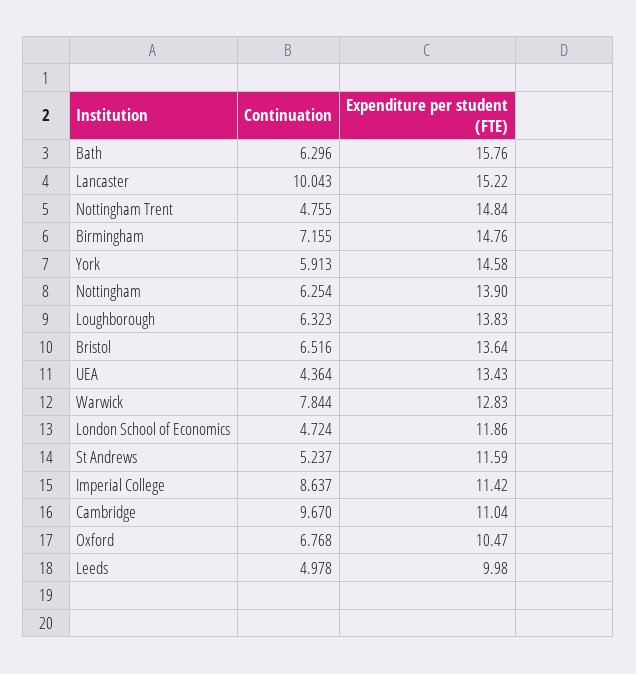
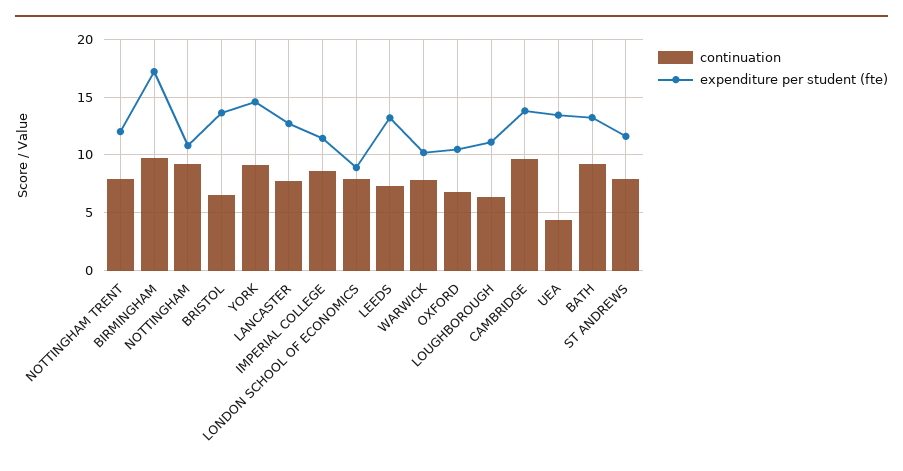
  {
    "Continuation": {
-     "Bath": 6.296,
+     "Bath": 9,
-     "Lancaster": 10.043,
+     "Lancaster": 8,
-     "Nottingham Trent": 4.755,
+     "Nottingham Trent": 8,
-     "Birmingham": 7.155,
+     "Birmingham": 10,
-     "York": 5.913,
+     "York": 9,
-     "Nottingham": 6.254,
+     "Nottingham": 9,
      "Loughborough": 6.323,
      "Bristol": 6.516,
      "UEA": 4.364,
      "Warwick": 7.844,
-     "London School of Economics": 4.724,
+     "London School of Economics": 8,
-     "St Andrews": 5.237,
+     "St Andrews": 8,
      "Imperial College": 8.637,
      "Cambridge": 9.67,
      "Oxford": 6.768,
-     "Leeds": 4.978
+     "Leeds": 7
    },
    "Expenditure per student (FTE)": {
-     "Bath": 15.76,
+     "Bath": 13,
-     "Lancaster": 15.22,
+     "Lancaster": 13,
-     "Nottingham Trent": 14.84,
+     "Nottingham Trent": 12,
-     "Birmingham": 14.76,
+     "Birmingham": 17,
      "York": 14.58,
-     "Nottingham": 13.9,
+     "Nottingham": 11,
-     "Loughborough": 13.83,
+     "Loughborough": 11,
      "Bristol": 13.64,
      "UEA": 13.43,
-     "Warwick": 12.83,
+     "Warwick": 10,
-     "London School of Economics": 11.86,
+     "London School of Economics": 9,
      "St Andrews": 11.59,
      "Imperial College": 11.42,
-     "Cambridge": 11.04,
+     "Cambridge": 14,
      "Oxford": 10.47,
-     "Leeds": 9.98
+     "Leeds": 13
    }
  }

